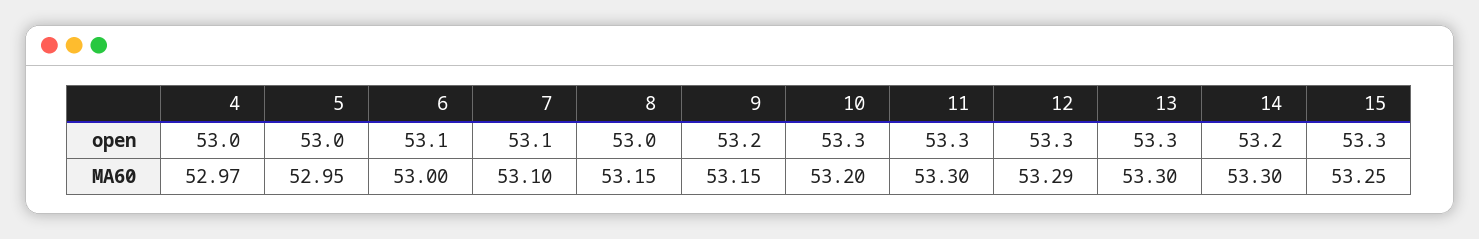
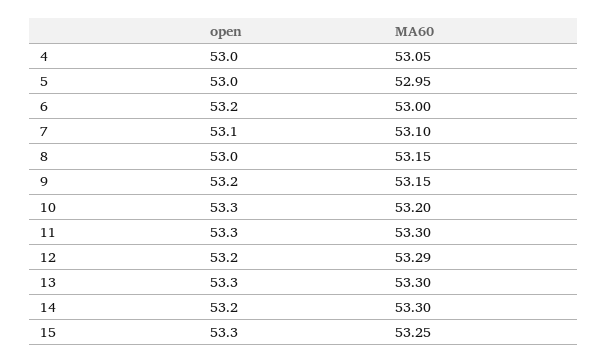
  {
    "4": {
      "open": 53,
-     "MA60": 52.97
+     "MA60": 53.05
    },
    "5": {
      "open": 53,
      "MA60": 52.95
    },
    "6": {
-     "open": 53.1,
+     "open": 53.2,
      "MA60": 53
    },
    "7": {
      "open": 53.1,
      "MA60": 53.1
    },
    "8": {
      "open": 53,
      "MA60": 53.15
    },
    "9": {
      "open": 53.2,
      "MA60": 53.15
    },
    "10": {
      "open": 53.3,
      "MA60": 53.2
    },
    "11": {
      "open": 53.3,
      "MA60": 53.3
    },
    "12": {
-     "open": 53.3,
+     "open": 53.2,
      "MA60": 53.29
    },
    "13": {
      "open": 53.3,
      "MA60": 53.3
    },
    "14": {
      "open": 53.2,
      "MA60": 53.3
    },
    "15": {
      "open": 53.3,
      "MA60": 53.25
    }
  }

